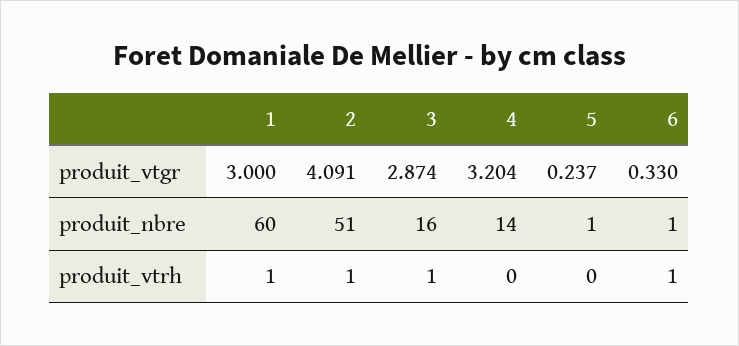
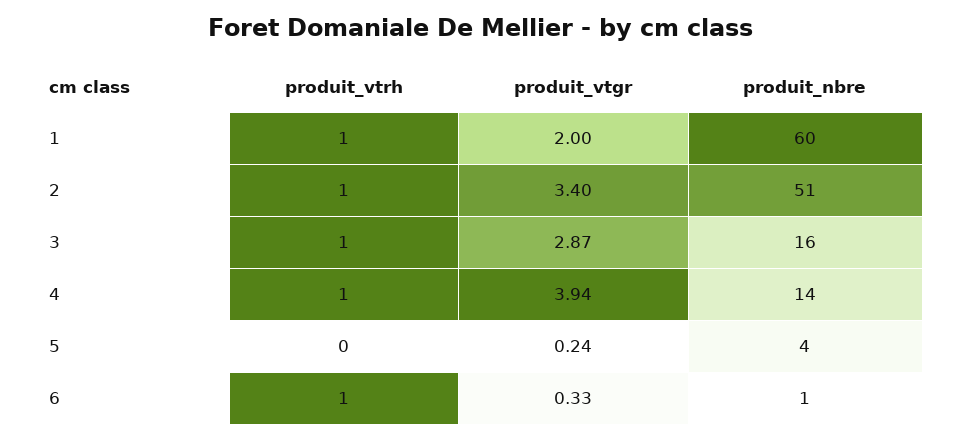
  {
    "1": {
-     "produit_vtgr": 3,
+     "produit_vtgr": 2,
      "produit_nbre": 60,
      "produit_vtrh": 1
    },
    "2": {
-     "produit_vtgr": 4.091,
+     "produit_vtgr": 3.4,
      "produit_nbre": 51,
      "produit_vtrh": 1
    },
    "3": {
      "produit_vtgr": 2.874,
      "produit_nbre": 16,
      "produit_vtrh": 1
    },
    "4": {
-     "produit_vtgr": 3.204,
+     "produit_vtgr": 3.94,
      "produit_nbre": 14,
-     "produit_vtrh": 0
+     "produit_vtrh": 1
    },
    "5": {
      "produit_vtgr": 0.237,
-     "produit_nbre": 1,
+     "produit_nbre": 4,
      "produit_vtrh": 0
    },
    "6": {
      "produit_vtgr": 0.33,
      "produit_nbre": 1,
      "produit_vtrh": 1
    }
  }

